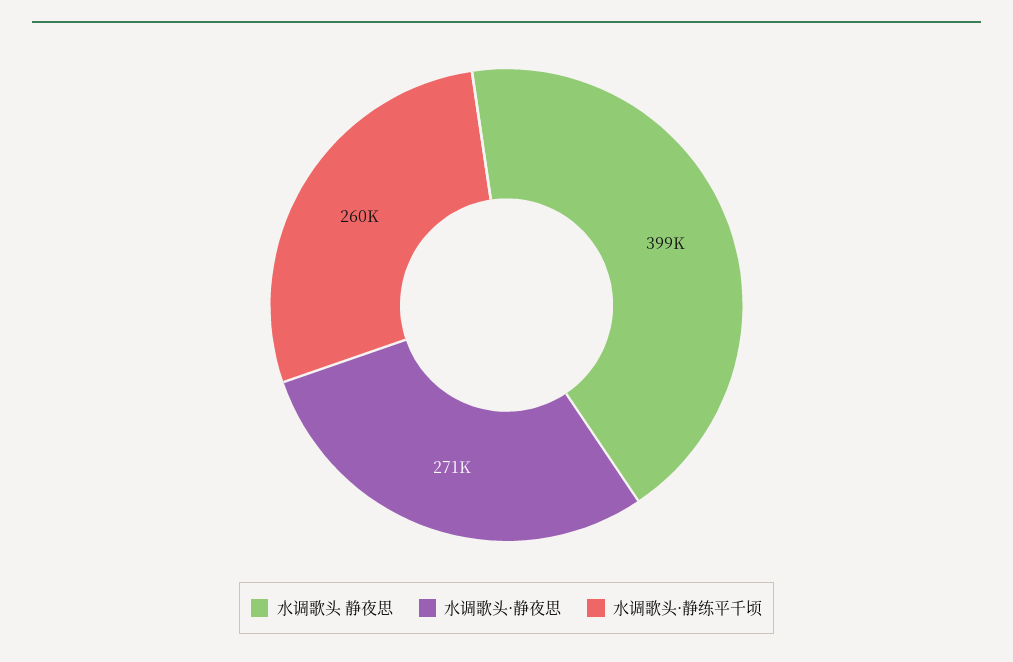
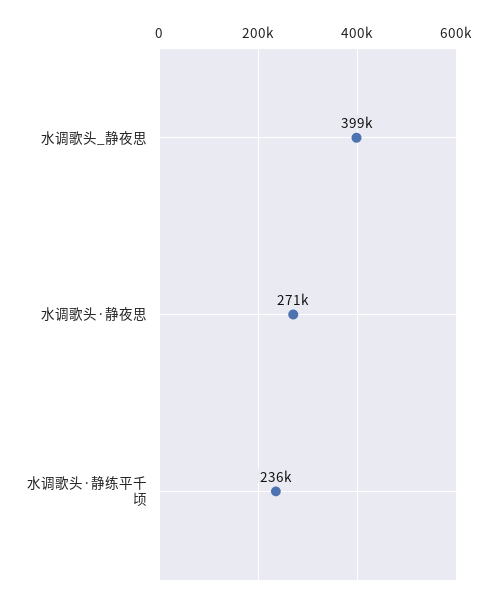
  {
    "水调歌头 静夜思": 399000,
    "水调歌头·静夜思": 271000,
-   "水调歌头·静练平千顷": 260000
+   "水调歌头·静练平千顷": 236000
  }

